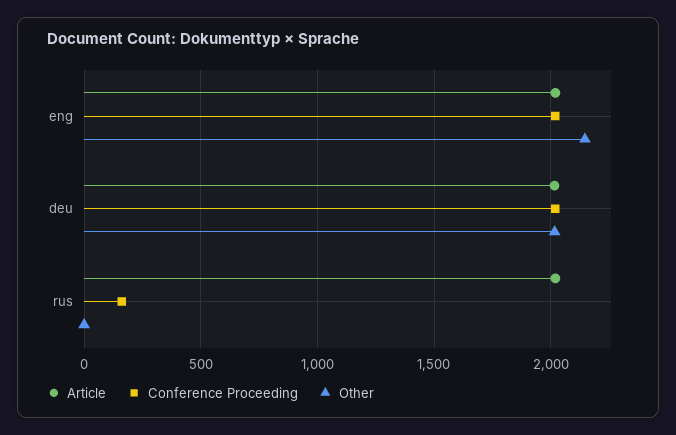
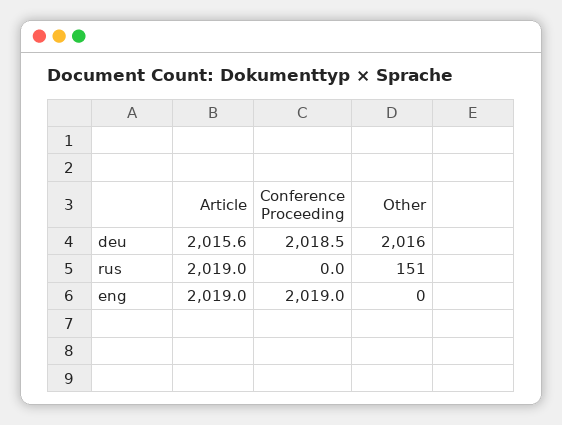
  {
    "Article": {
      "eng": 2019,
      "deu": 2015.6,
      "rus": 2019
    },
    "Conference Proceeding": {
      "eng": 2019,
      "deu": 2018.5,
-     "rus": 150
+     "rus": 0
    },
    "Other": {
-     "eng": 2150,
+     "eng": 0,
      "deu": 2016,
-     "rus": 0
+     "rus": 151
    }
  }

